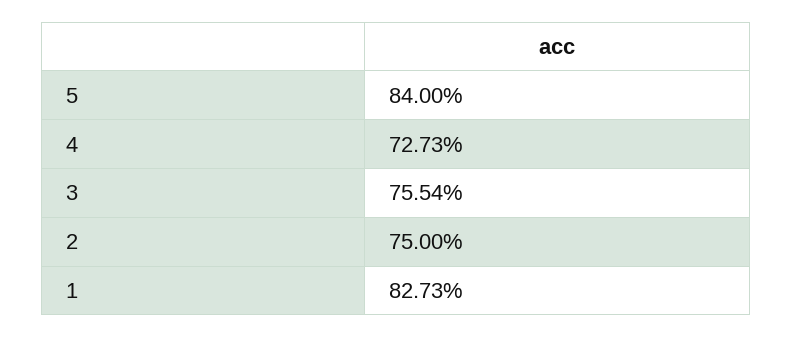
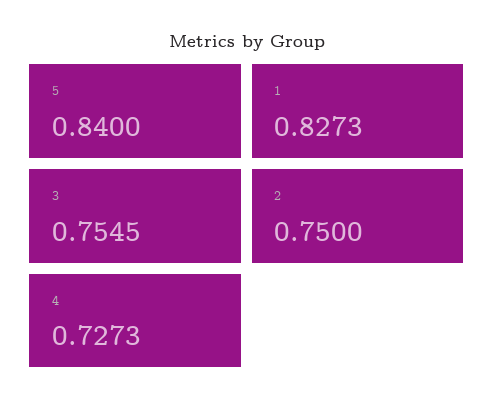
  {
    "5": 0.84,
    "4": 0.7273,
-   "3": 0.7554,
+   "3": 0.7545,
    "2": 0.75,
    "1": 0.8273
  }

